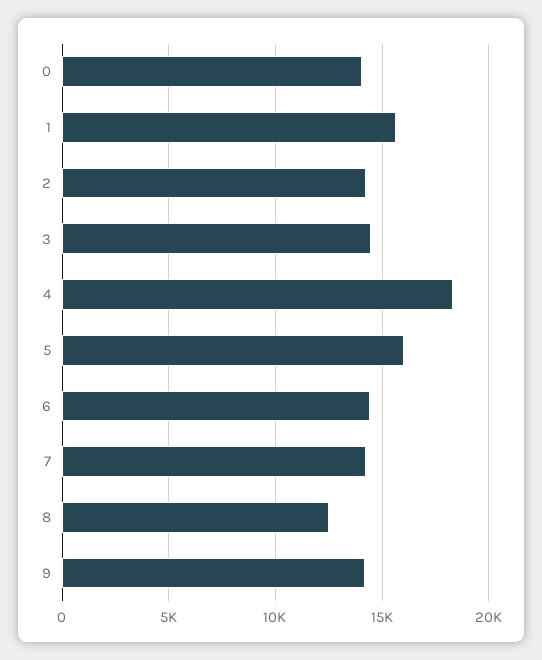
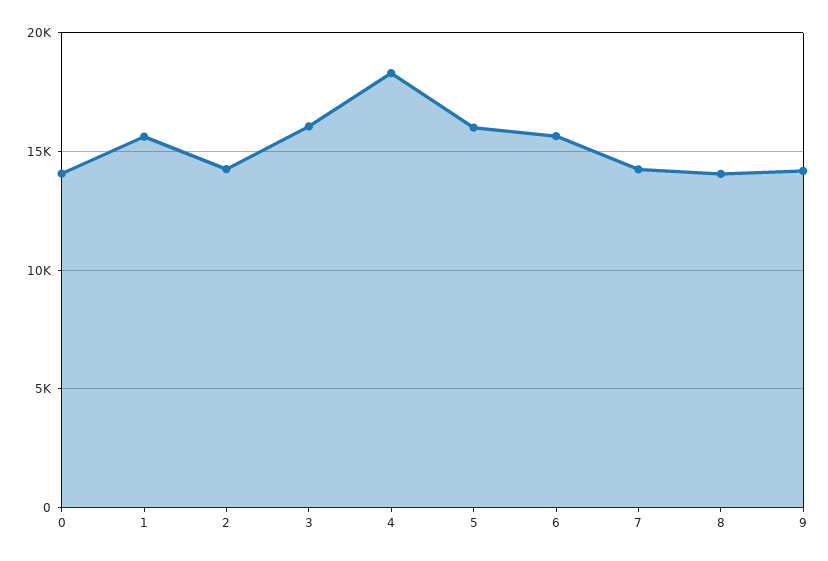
  {
    "0": 14000,
    "1": 15500,
    "2": 14500,
-   "3": 14500,
+   "3": 16000,
    "4": 18500,
    "5": 16000,
-   "6": 14500,
+   "6": 15500,
    "7": 14000,
-   "8": 12500,
+   "8": 14000,
    "9": 14000
  }

